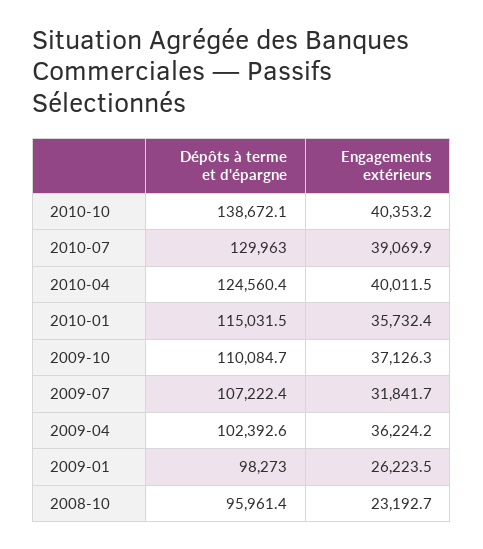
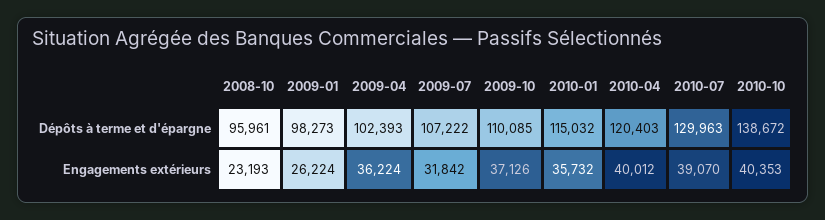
  {
    "Dépôts à terme et d'épargne": {
      "2010-10": 138672.1,
      "2010-07": 129963,
-     "2010-04": 124560.4,
+     "2010-04": 120403,
      "2010-01": 115031.5,
      "2009-10": 110084.7,
      "2009-07": 107222.4,
      "2009-04": 102392.6,
      "2009-01": 98273,
      "2008-10": 95961.4
    },
    "Engagements extérieurs": {
      "2010-10": 40353.2,
      "2010-07": 39069.9,
      "2010-04": 40011.5,
      "2010-01": 35732.4,
      "2009-10": 37126.3,
      "2009-07": 31841.7,
      "2009-04": 36224.2,
      "2009-01": 26223.5,
      "2008-10": 23192.7
    }
  }

